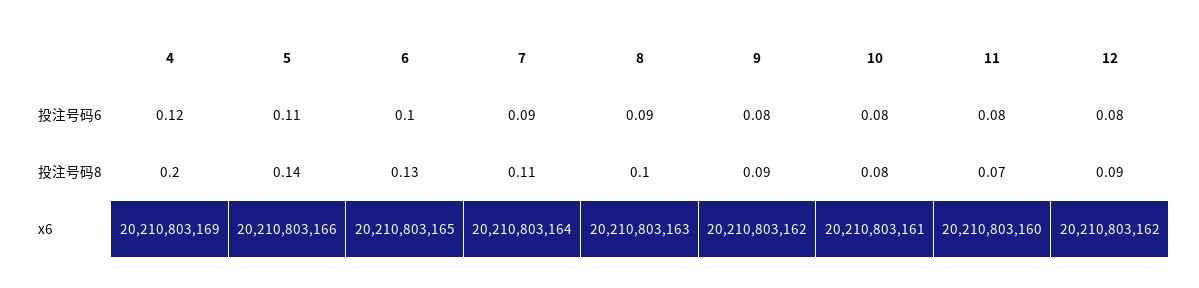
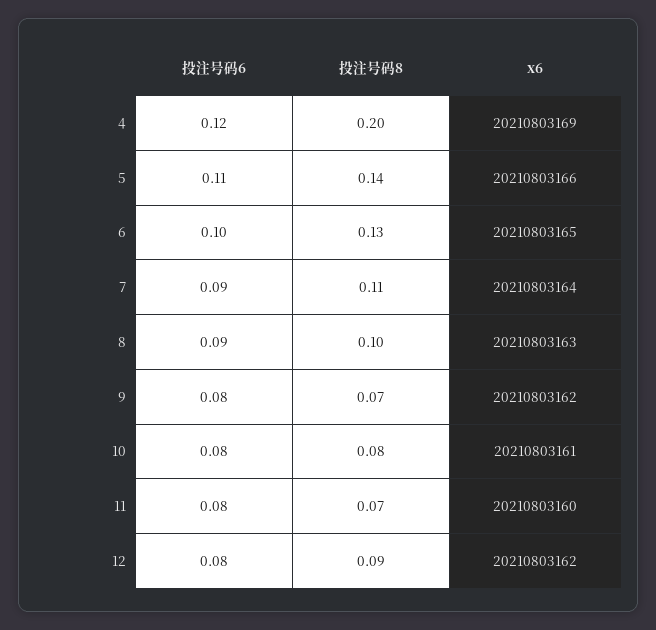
  {
    "4": {
      "投注号码6": 0.12,
      "投注号码8": 0.2,
      "x6": 20210803169
    },
    "5": {
      "投注号码6": 0.11,
      "投注号码8": 0.14,
      "x6": 20210803166
    },
    "6": {
      "投注号码6": 0.1,
      "投注号码8": 0.13,
      "x6": 20210803165
    },
    "7": {
      "投注号码6": 0.09,
      "投注号码8": 0.11,
      "x6": 20210803164
    },
    "8": {
      "投注号码6": 0.09,
      "投注号码8": 0.1,
      "x6": 20210803163
    },
    "9": {
      "投注号码6": 0.08,
-     "投注号码8": 0.09,
+     "投注号码8": 0.07,
      "x6": 20210803162
    },
    "10": {
      "投注号码6": 0.08,
      "投注号码8": 0.08,
      "x6": 20210803161
    },
    "11": {
      "投注号码6": 0.08,
      "投注号码8": 0.07,
      "x6": 20210803160
    },
    "12": {
      "投注号码6": 0.08,
      "投注号码8": 0.09,
      "x6": 20210803162
    }
  }

